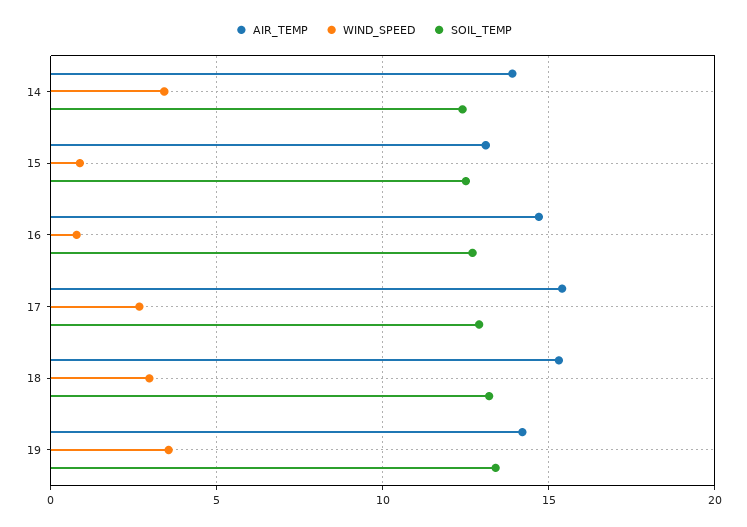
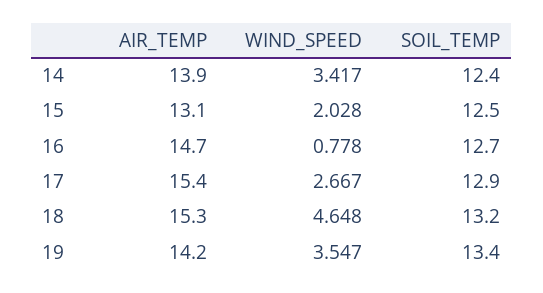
  {
    "AIR_TEMP": {
      "14": 13.9,
      "15": 13.1,
      "16": 14.7,
      "17": 15.4,
      "18": 15.3,
      "19": 14.2
    },
    "WIND_SPEED": {
      "14": 3.417,
-     "15": 1,
+     "15": 2.028,
      "16": 0.778,
      "17": 2.667,
-     "18": 3,
+     "18": 4.648,
      "19": 3.547
    },
    "SOIL_TEMP": {
      "14": 12.4,
      "15": 12.5,
      "16": 12.7,
      "17": 12.9,
      "18": 13.2,
      "19": 13.4
    }
  }

